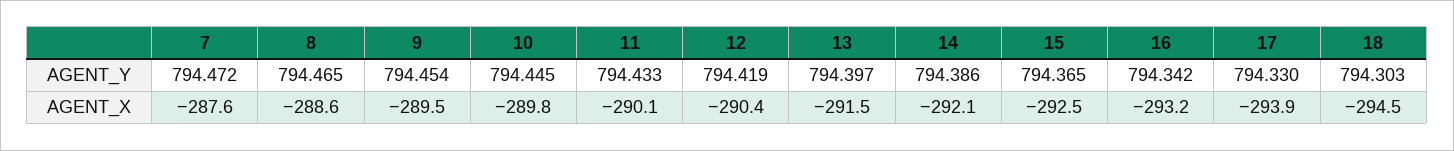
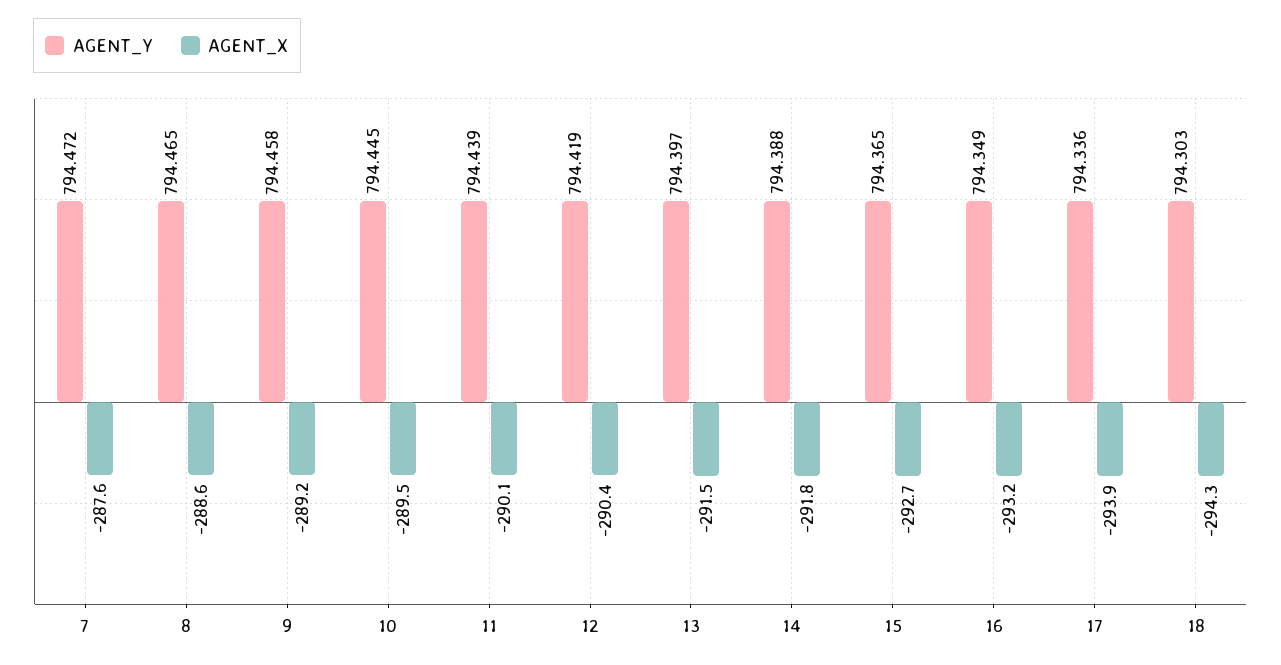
  {
    "AGENT_Y": {
      "7": 794.472,
      "8": 794.465,
-     "9": 794.454,
+     "9": 794.458,
      "10": 794.445,
-     "11": 794.433,
+     "11": 794.439,
      "12": 794.419,
      "13": 794.397,
-     "14": 794.386,
+     "14": 794.388,
      "15": 794.365,
-     "16": 794.342,
+     "16": 794.349,
-     "17": 794.33,
+     "17": 794.336,
      "18": 794.303
    },
    "AGENT_X": {
      "7": -287.6,
      "8": -288.6,
-     "9": -289.5,
+     "9": -289.2,
-     "10": -289.8,
+     "10": -289.5,
      "11": -290.1,
      "12": -290.4,
      "13": -291.5,
-     "14": -292.1,
+     "14": -291.8,
-     "15": -292.5,
+     "15": -292.7,
      "16": -293.2,
      "17": -293.9,
-     "18": -294.5
+     "18": -294.3
    }
  }

